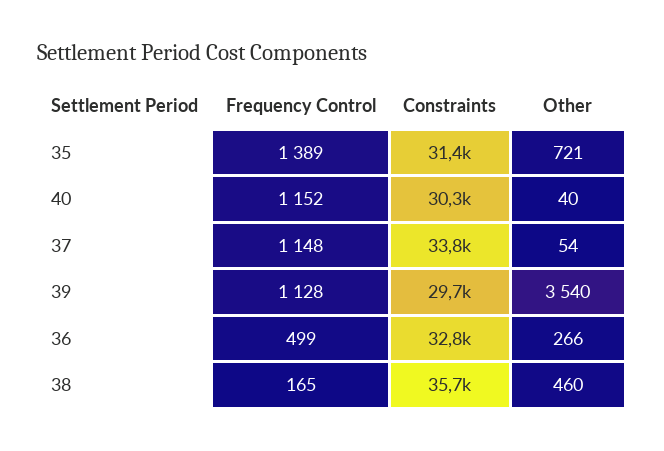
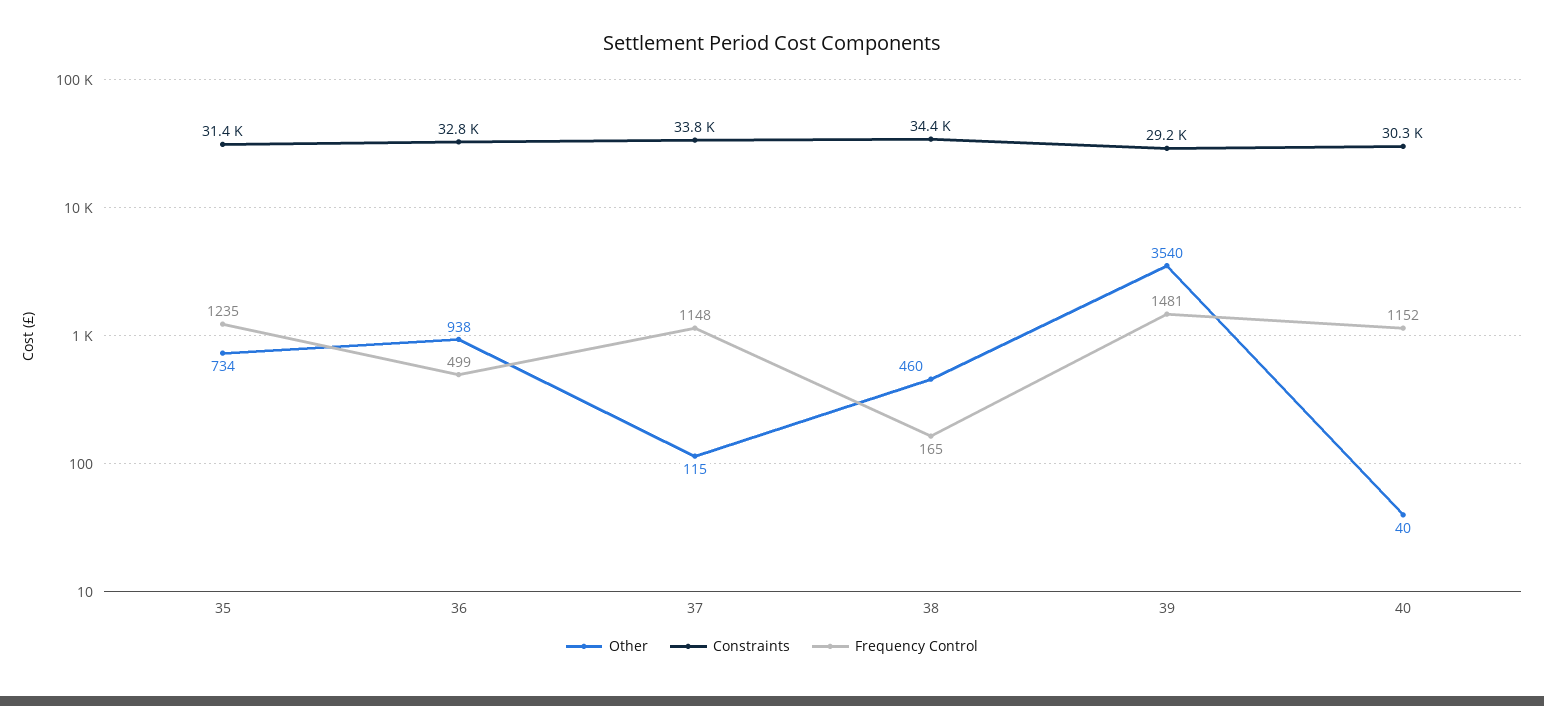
  {
    "Frequency Control": {
-     "35": 1389,
+     "35": 1235,
      "40": 1152,
      "37": 1148,
-     "39": 1128,
+     "39": 1481,
      "36": 499,
      "38": 165
    },
    "Constraints": {
      "35": 31400,
      "40": 30300,
      "37": 33800,
-     "39": 29700,
+     "39": 29200,
      "36": 32800,
-     "38": 35700
+     "38": 34400
    },
    "Other": {
-     "35": 721,
+     "35": 734,
      "40": 40,
-     "37": 54,
+     "37": 115,
      "39": 3540,
-     "36": 266,
+     "36": 938,
      "38": 460
    }
  }

